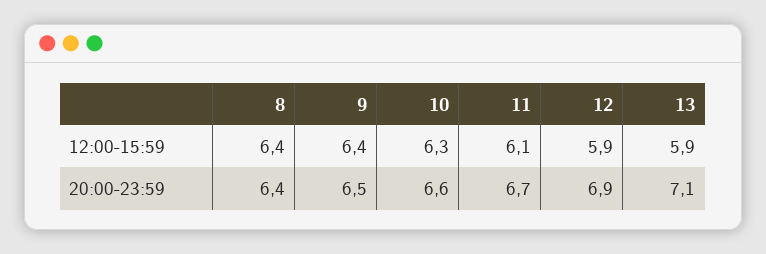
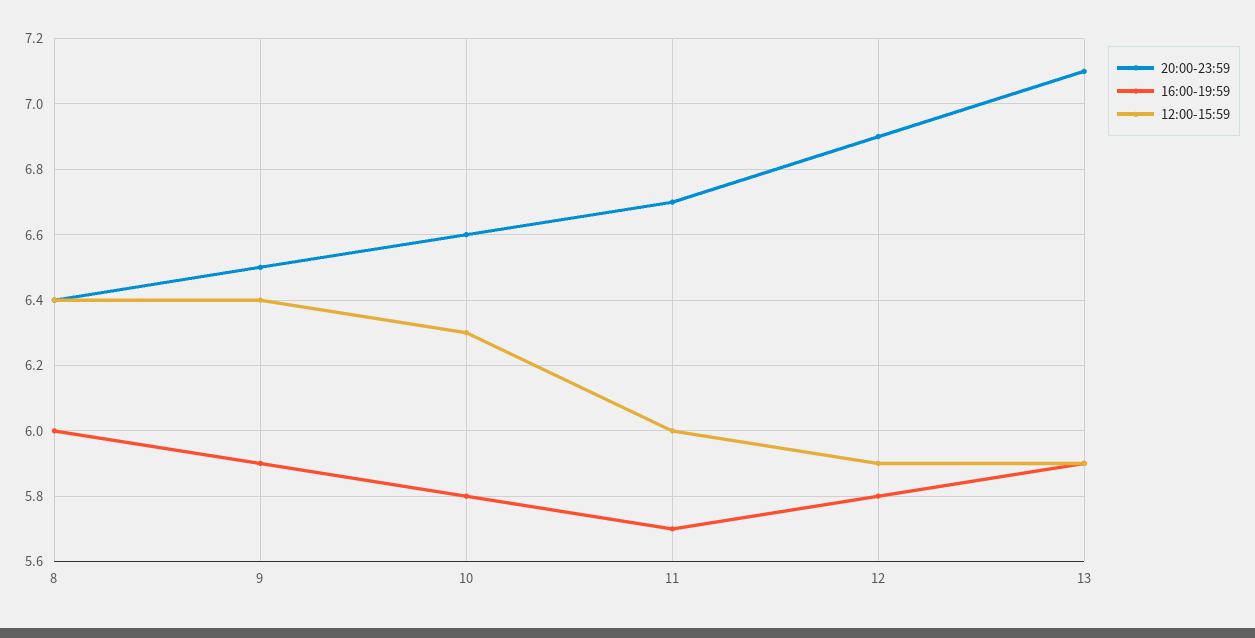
  {
    "12:00-15:59": {
      "8": 6.4,
      "9": 6.4,
      "10": 6.3,
-     "11": 6.1,
+     "11": 6,
      "12": 5.9,
      "13": 5.9
    },
    "20:00-23:59": {
      "8": 6.4,
      "9": 6.5,
      "10": 6.6,
      "11": 6.7,
      "12": 6.9,
      "13": 7.1
-   }
+   },
+   "16:00-19:59": {
+     "8": 6,
+     "9": 5.9,
+     "10": 5.8,
+     "11": 5.7,
+     "12": 5.8,
+     "13": 5.9
+   }
  }

